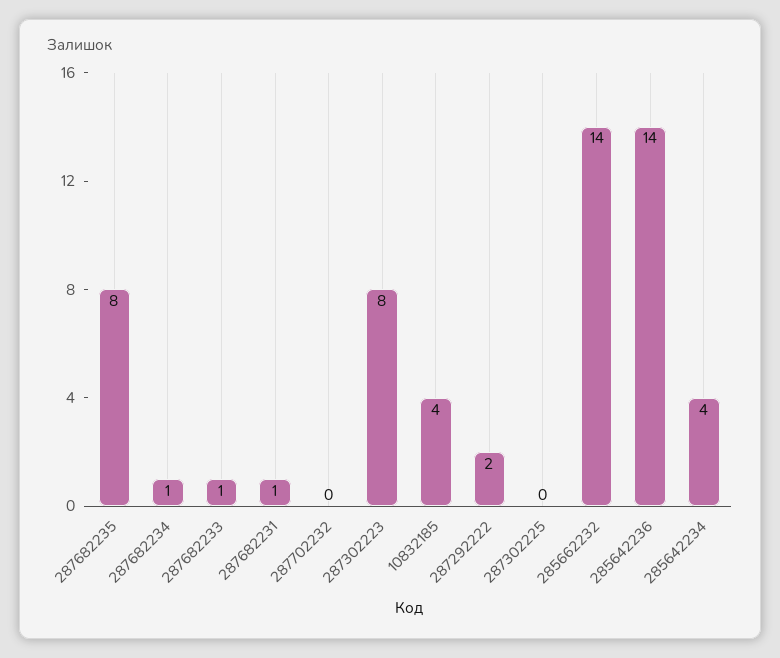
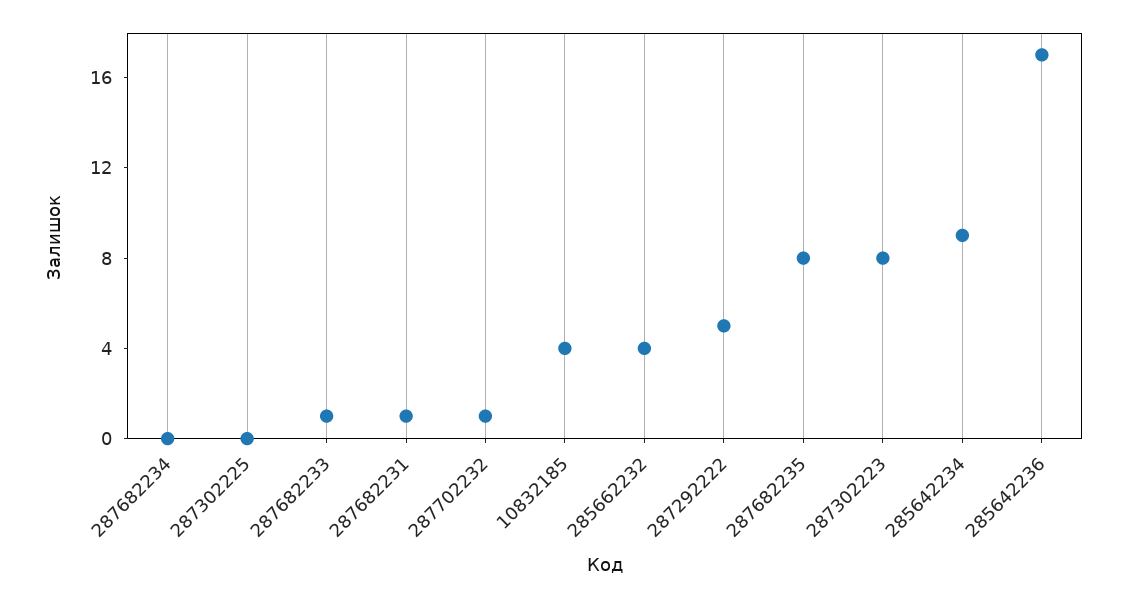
  {
    "287682235": 8,
-   "287682234": 1,
+   "287682234": 0,
    "287682233": 1,
    "287682231": 1,
-   "287702232": 0,
+   "287702232": 1,
    "287302223": 8,
    "10832185": 4,
-   "287292222": 2,
+   "287292222": 5,
    "287302225": 0,
-   "285662232": 14,
+   "285662232": 4,
-   "285642236": 14,
+   "285642236": 17,
-   "285642234": 4
+   "285642234": 9
  }

